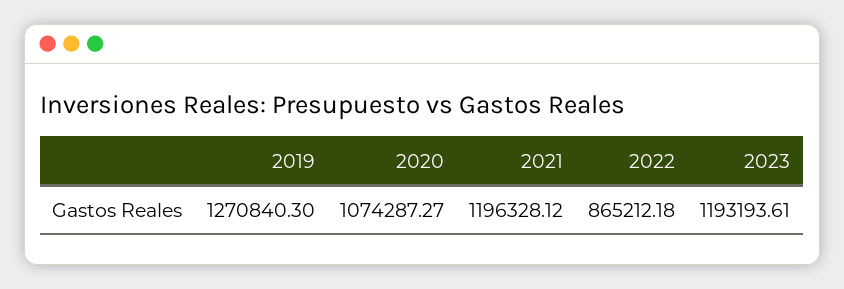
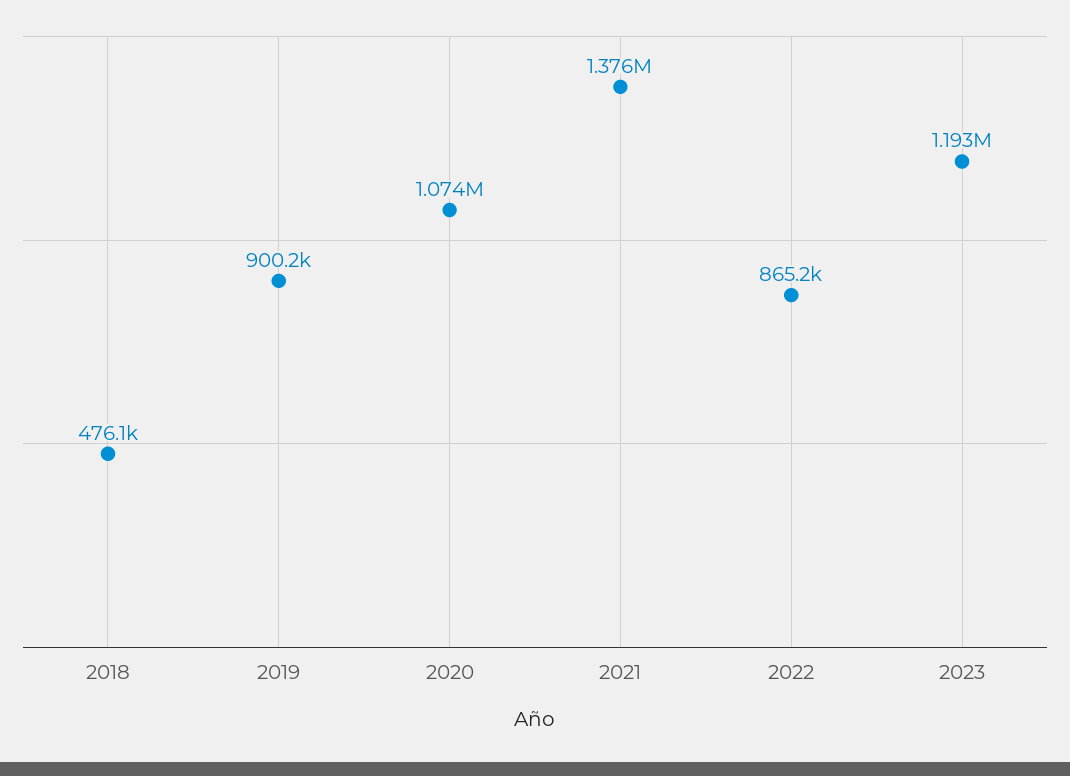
  {
-   "2019": 1270840.3,
+   "2019": 900200,
    "2020": 1074287.27,
-   "2021": 1196328.12,
+   "2021": 1376000,
    "2022": 865212.18,
-   "2023": 1193193.61
+   "2023": 1193193.61,
+   "2018": 476100
  }

